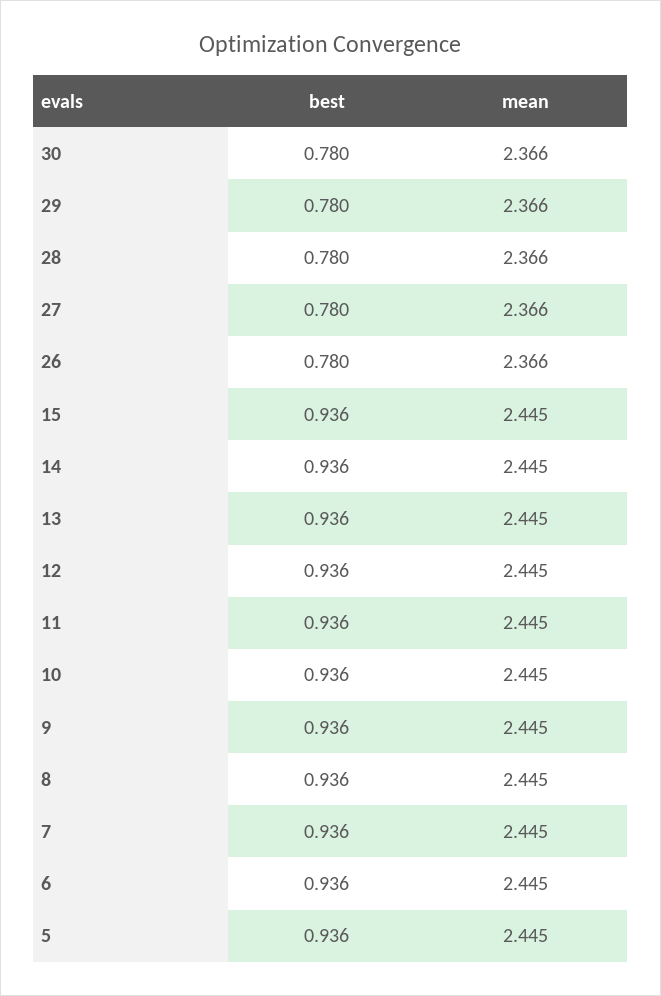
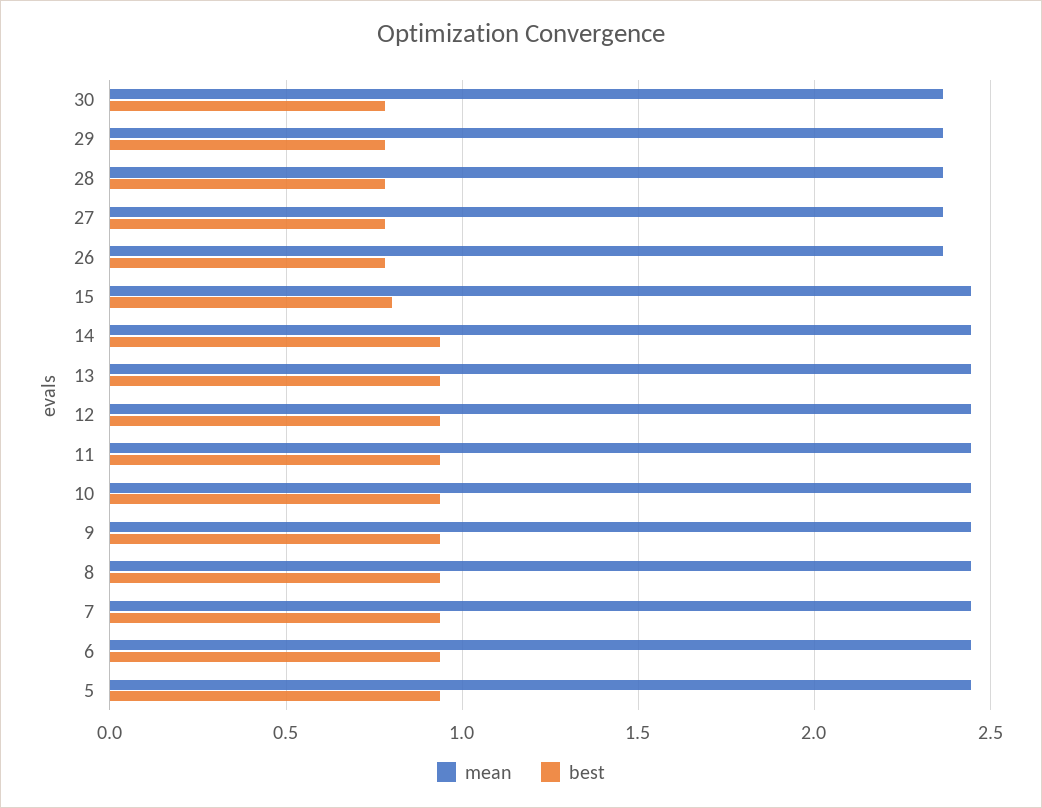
  {
    "best": {
      "30": 0.78,
      "29": 0.78,
      "28": 0.78,
      "27": 0.78,
      "26": 0.78,
-     "15": 0.936,
+     "15": 0.8,
      "14": 0.936,
      "13": 0.936,
      "12": 0.936,
      "11": 0.936,
      "10": 0.936,
      "9": 0.936,
      "8": 0.936,
      "7": 0.936,
      "6": 0.936,
      "5": 0.936
    },
    "mean": {
      "30": 2.366,
      "29": 2.366,
      "28": 2.366,
      "27": 2.366,
      "26": 2.366,
      "15": 2.445,
      "14": 2.445,
      "13": 2.445,
      "12": 2.445,
      "11": 2.445,
      "10": 2.445,
      "9": 2.445,
      "8": 2.445,
      "7": 2.445,
      "6": 2.445,
      "5": 2.445
    }
  }

